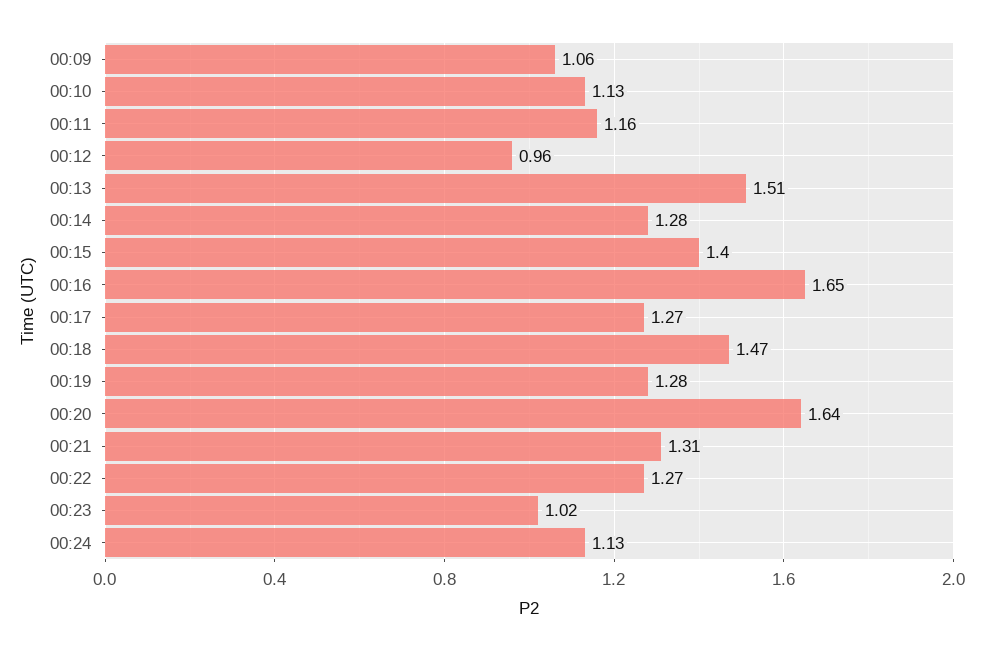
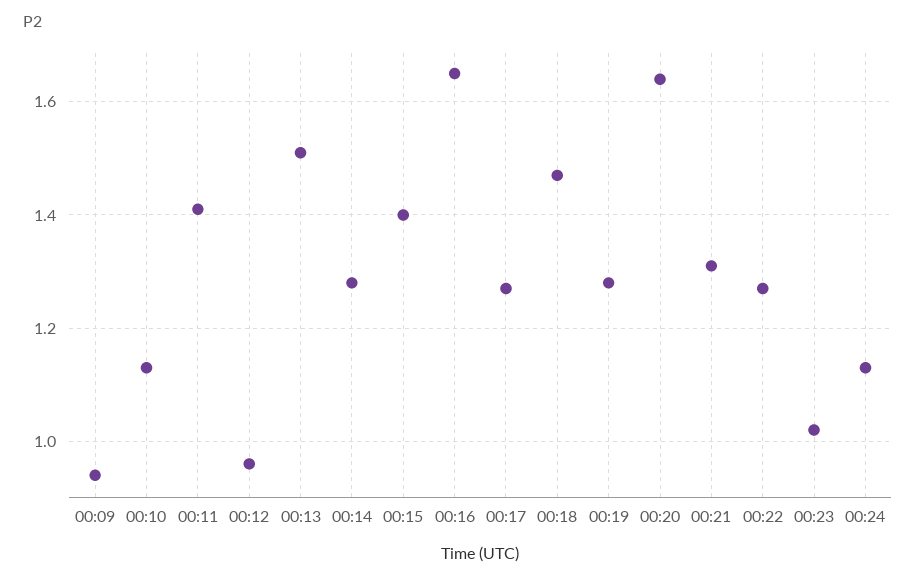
  {
-   "00:09": 1.06,
+   "00:09": 0.95,
    "00:10": 1.13,
-   "00:11": 1.16,
+   "00:11": 1.4,
    "00:12": 0.96,
    "00:13": 1.51,
    "00:14": 1.28,
    "00:15": 1.4,
    "00:16": 1.65,
    "00:17": 1.27,
    "00:18": 1.47,
    "00:19": 1.28,
    "00:20": 1.64,
    "00:21": 1.31,
    "00:22": 1.27,
    "00:23": 1.02,
    "00:24": 1.13
  }

